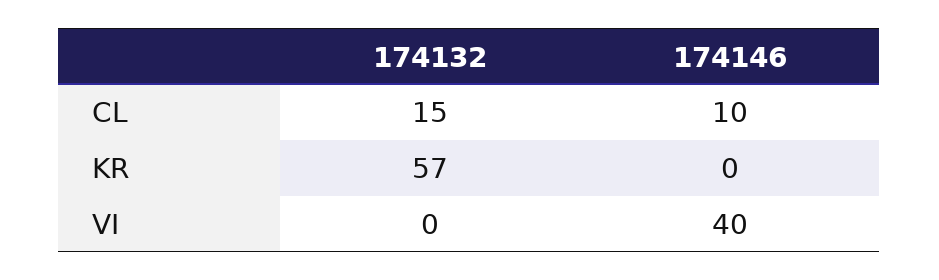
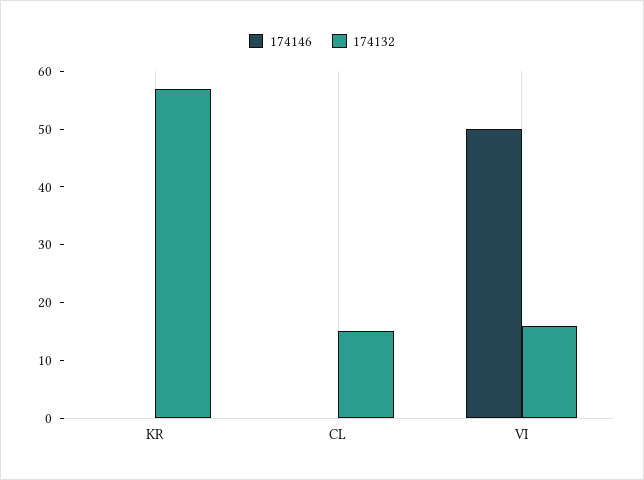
  {
    "174132": {
      "CL": 15,
      "KR": 57,
-     "VI": 0
+     "VI": 15
    },
    "174146": {
-     "CL": 10,
+     "CL": 0,
      "KR": 0,
-     "VI": 40
+     "VI": 50
    }
  }

